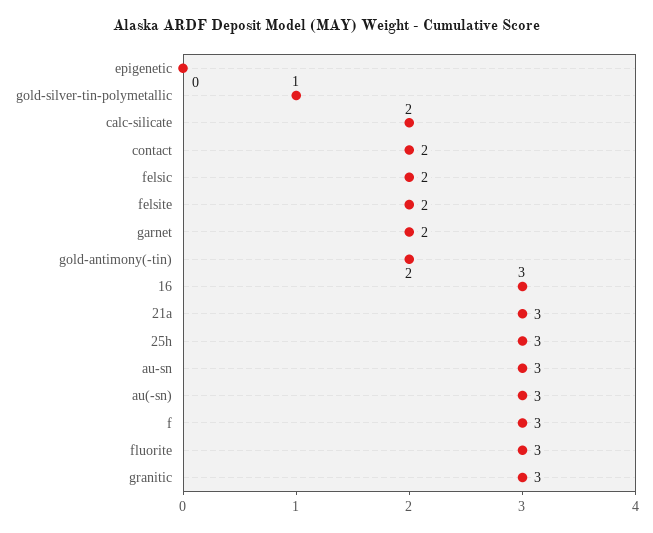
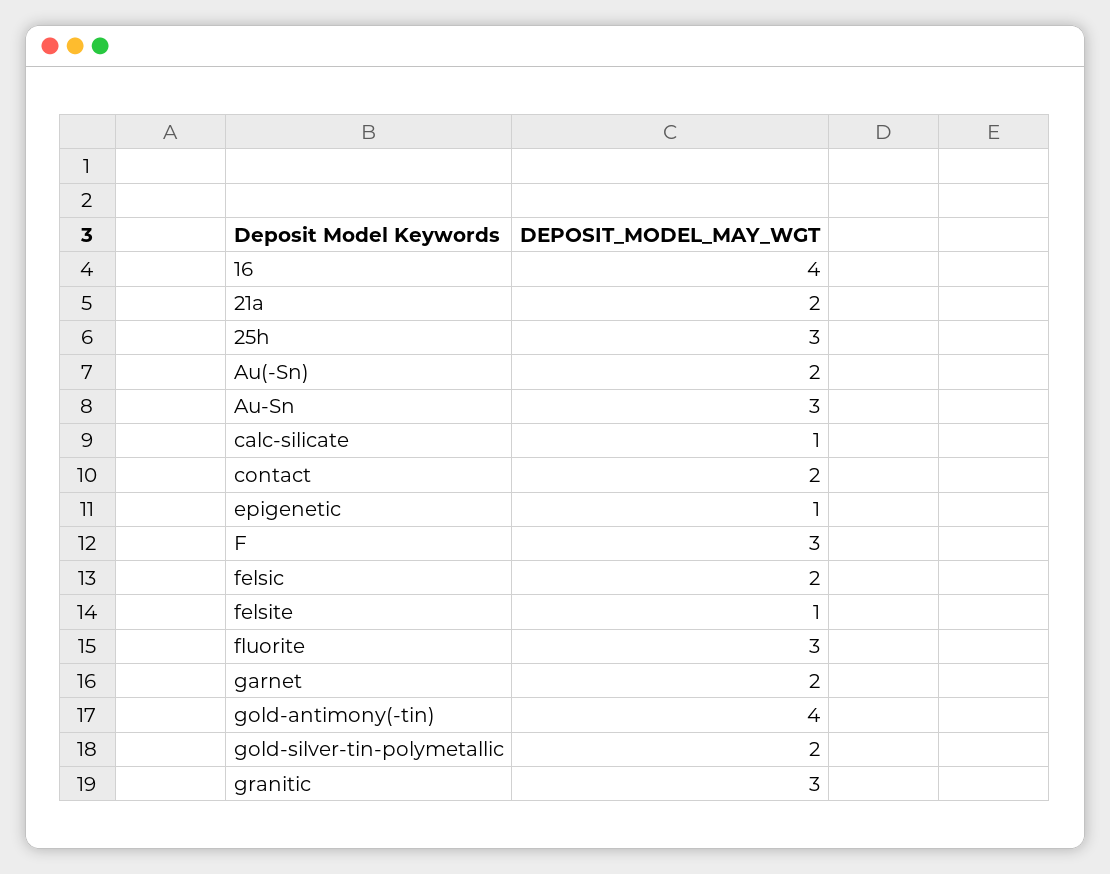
  {
-   "epigenetic": 0,
+   "epigenetic": 1,
-   "gold-silver-tin-polymetallic": 1,
+   "gold-silver-tin-polymetallic": 2,
-   "calc-silicate": 2,
+   "calc-silicate": 1,
    "contact": 2,
    "felsic": 2,
-   "felsite": 2,
+   "felsite": 1,
    "garnet": 2,
-   "gold-antimony(-tin)": 2,
+   "gold-antimony(-tin)": 4,
-   "16": 3,
+   "16": 4,
-   "21a": 3,
+   "21a": 2,
    "25h": 3,
    "au-sn": 3,
-   "au(-sn)": 3,
+   "au(-sn)": 2,
    "f": 3,
    "fluorite": 3,
    "granitic": 3
  }

